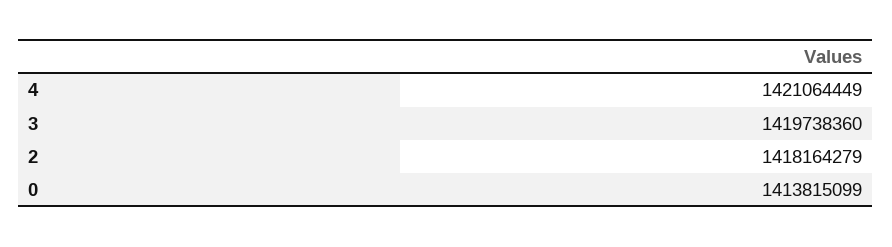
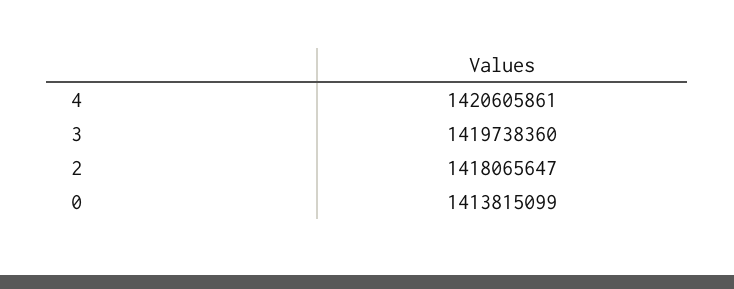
  {
-   "4": 1421064449,
+   "4": 1420605861,
    "3": 1419738360,
-   "2": 1418164279,
+   "2": 1418065647,
    "0": 1413815099
  }

